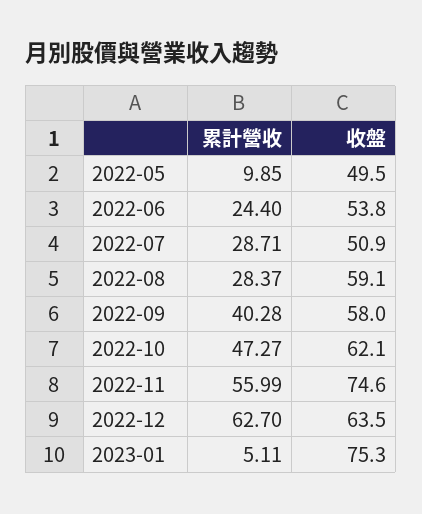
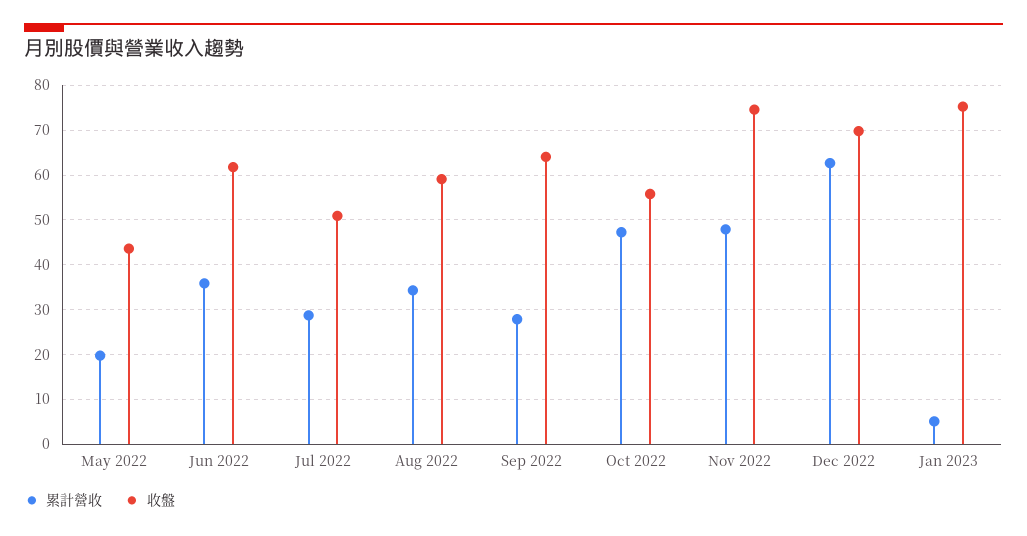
  {
    "累計營收": {
-     "2022-05": 9.85,
+     "2022-05": 20,
-     "2022-06": 24.4,
+     "2022-06": 36,
      "2022-07": 28.71,
-     "2022-08": 28.37,
+     "2022-08": 34,
-     "2022-09": 40.28,
+     "2022-09": 28,
      "2022-10": 47.27,
-     "2022-11": 55.99,
+     "2022-11": 48,
      "2022-12": 62.7,
      "2023-01": 5.11
    },
    "收盤": {
-     "2022-05": 49.5,
+     "2022-05": 44,
-     "2022-06": 53.8,
+     "2022-06": 62,
      "2022-07": 50.9,
      "2022-08": 59.1,
-     "2022-09": 58,
+     "2022-09": 64,
-     "2022-10": 62.1,
+     "2022-10": 56,
      "2022-11": 74.6,
-     "2022-12": 63.5,
+     "2022-12": 70,
      "2023-01": 75.3
    }
  }

